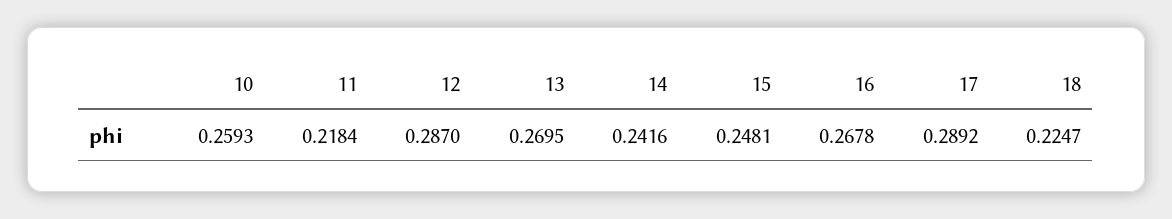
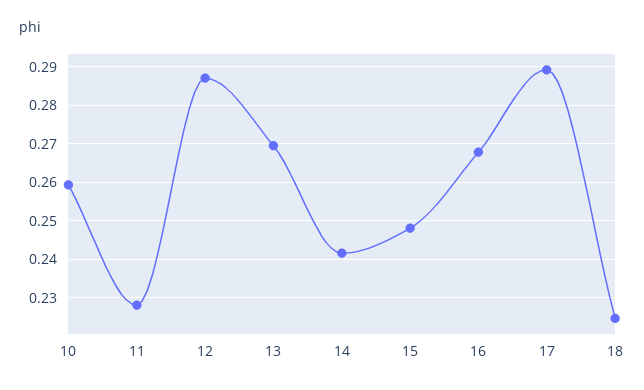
  {
    "10": 0.2593,
-   "11": 0.2184,
+   "11": 0.228,
    "12": 0.287,
    "13": 0.2695,
    "14": 0.2416,
    "15": 0.2481,
    "16": 0.2678,
    "17": 0.2892,
    "18": 0.2247
  }

